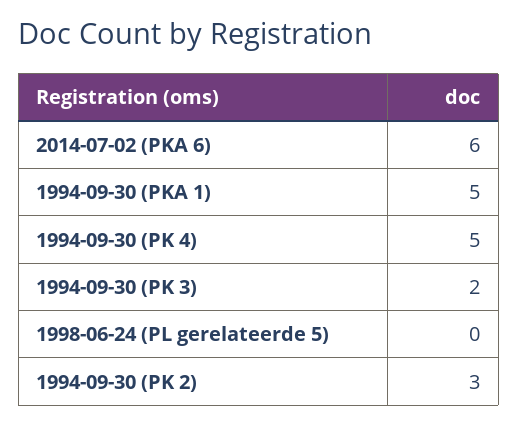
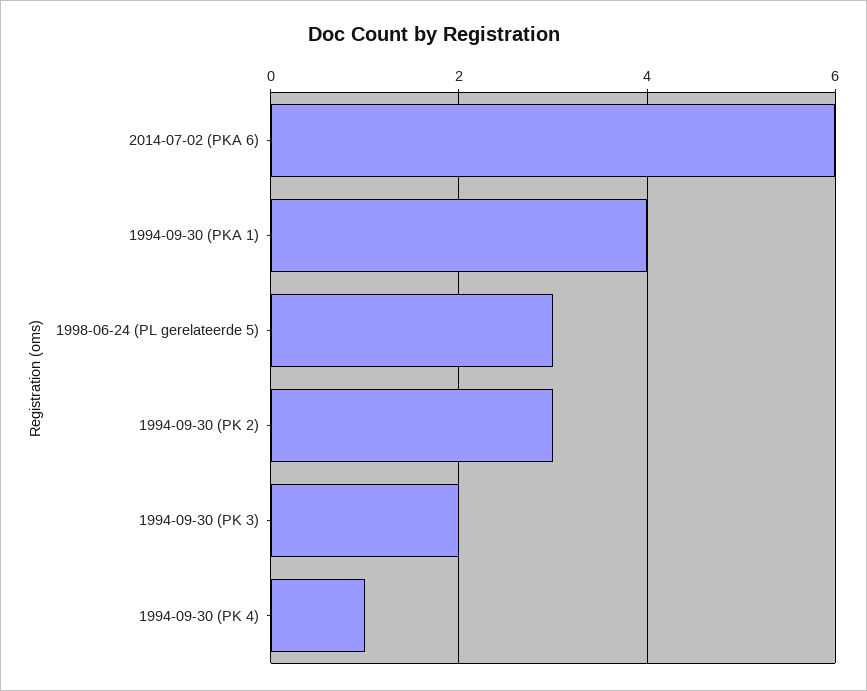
  {
    "2014-07-02 (PKA 6)": 6,
-   "1994-09-30 (PKA 1)": 5,
+   "1994-09-30 (PKA 1)": 4,
-   "1994-09-30 (PK 4)": 5,
+   "1994-09-30 (PK 4)": 1,
    "1994-09-30 (PK 3)": 2,
-   "1998-06-24 (PL gerelateerde 5)": 0,
+   "1998-06-24 (PL gerelateerde 5)": 3,
    "1994-09-30 (PK 2)": 3
  }

